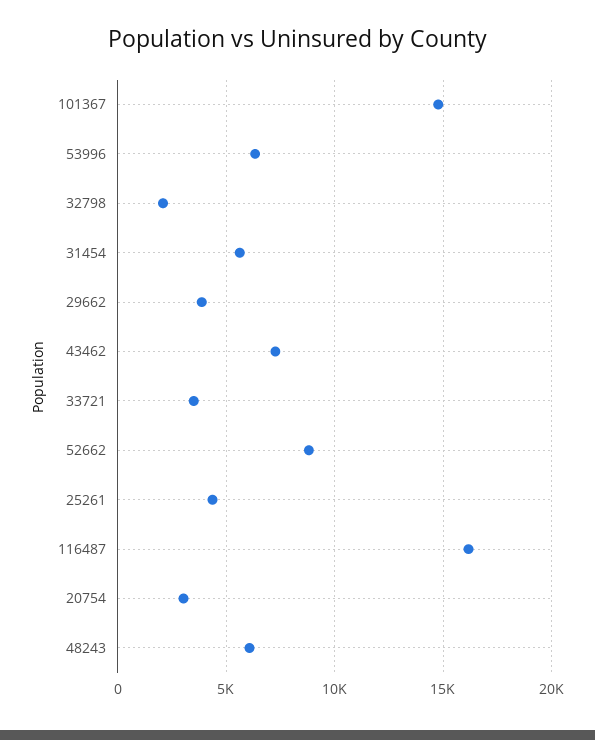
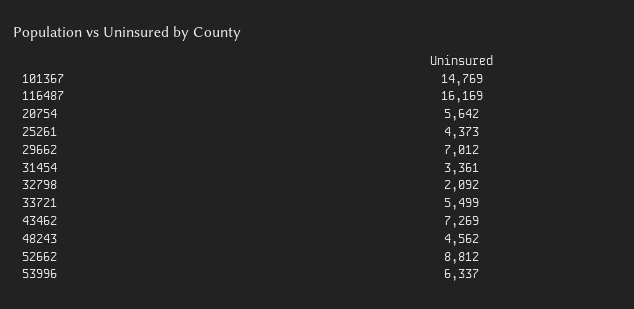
  {
    "101367": 14769,
    "53996": 6337,
    "32798": 2092,
-   "31454": 5500,
+   "31454": 3361,
-   "29662": 4000,
+   "29662": 7012,
    "43462": 7269,
-   "33721": 3500,
+   "33721": 5499,
    "52662": 8812,
    "25261": 4373,
    "116487": 16169,
-   "20754": 3000,
+   "20754": 5642,
-   "48243": 6000
+   "48243": 4562
  }

